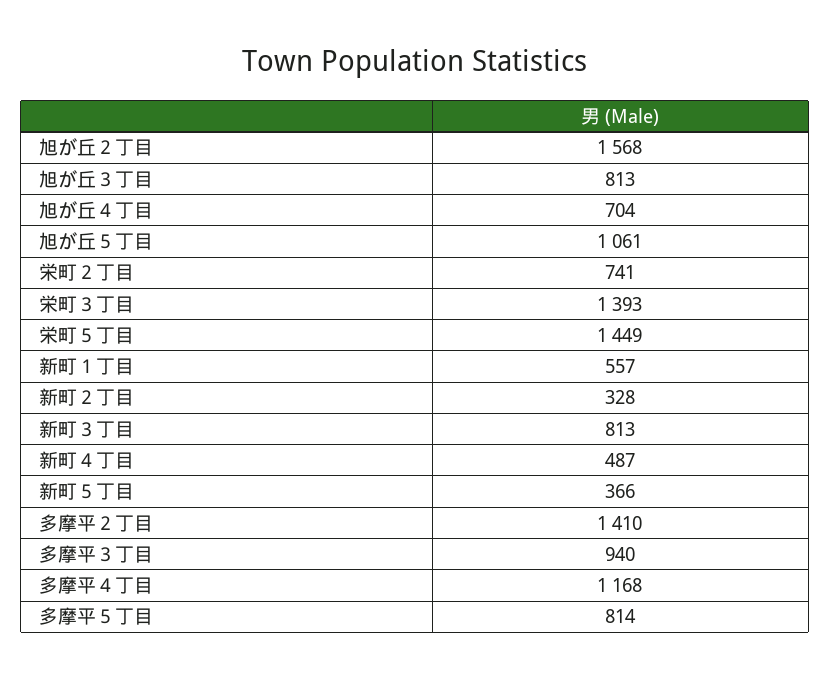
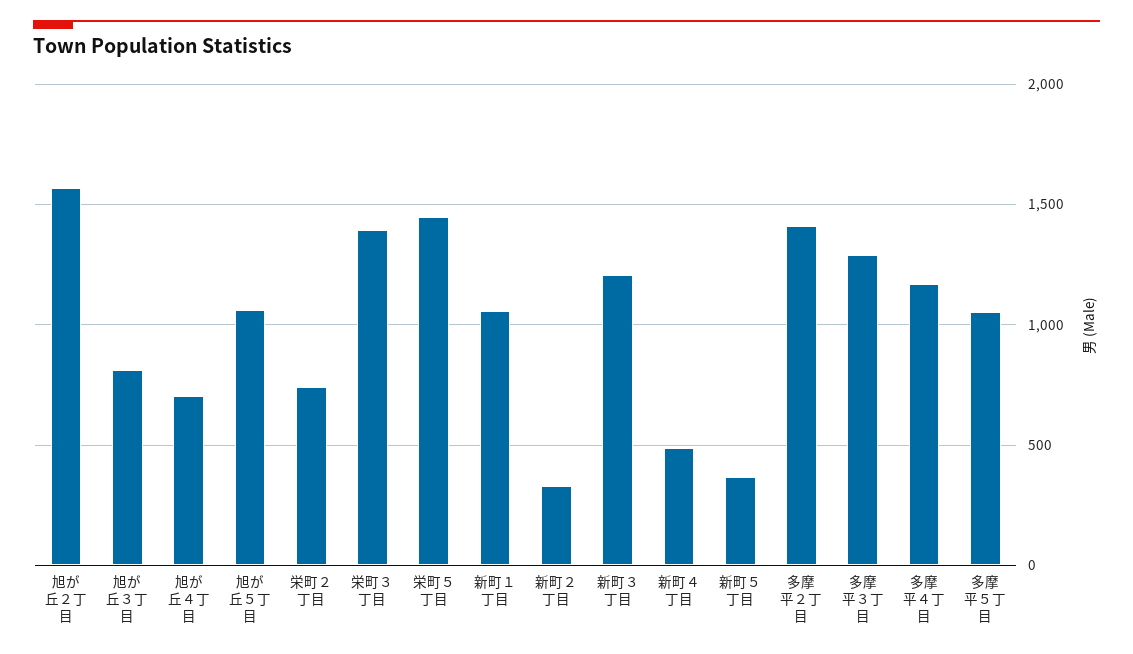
  {
    "旭が丘２丁目": 1568,
    "旭が丘３丁目": 813,
    "旭が丘４丁目": 704,
    "旭が丘５丁目": 1061,
    "栄町２丁目": 741,
    "栄町３丁目": 1393,
    "栄町５丁目": 1449,
-   "新町１丁目": 557,
+   "新町１丁目": 1050,
    "新町２丁目": 328,
-   "新町３丁目": 813,
+   "新町３丁目": 1200,
    "新町４丁目": 487,
    "新町５丁目": 366,
    "多摩平２丁目": 1410,
-   "多摩平３丁目": 940,
+   "多摩平３丁目": 1300,
    "多摩平４丁目": 1168,
-   "多摩平５丁目": 814
+   "多摩平５丁目": 1050
  }

